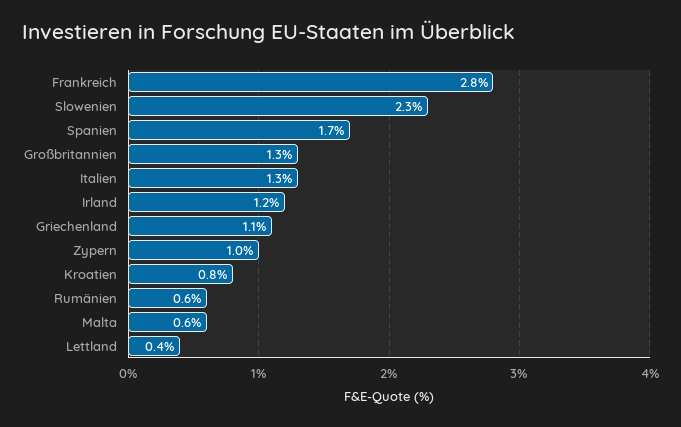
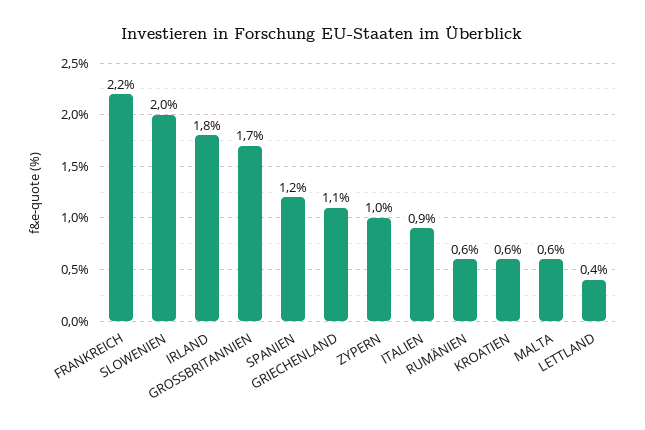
  {
-   "Frankreich": 2.8,
+   "Frankreich": 2.2,
-   "Slowenien": 2.3,
+   "Slowenien": 2,
-   "Spanien": 1.7,
+   "Spanien": 1.2,
-   "Großbritannien": 1.3,
+   "Großbritannien": 1.7,
-   "Italien": 1.3,
+   "Italien": 0.9,
-   "Irland": 1.2,
+   "Irland": 1.8,
    "Griechenland": 1.1,
    "Zypern": 1,
-   "Kroatien": 0.8,
+   "Kroatien": 0.6,
    "Rumänien": 0.6,
    "Malta": 0.6,
    "Lettland": 0.4
  }

